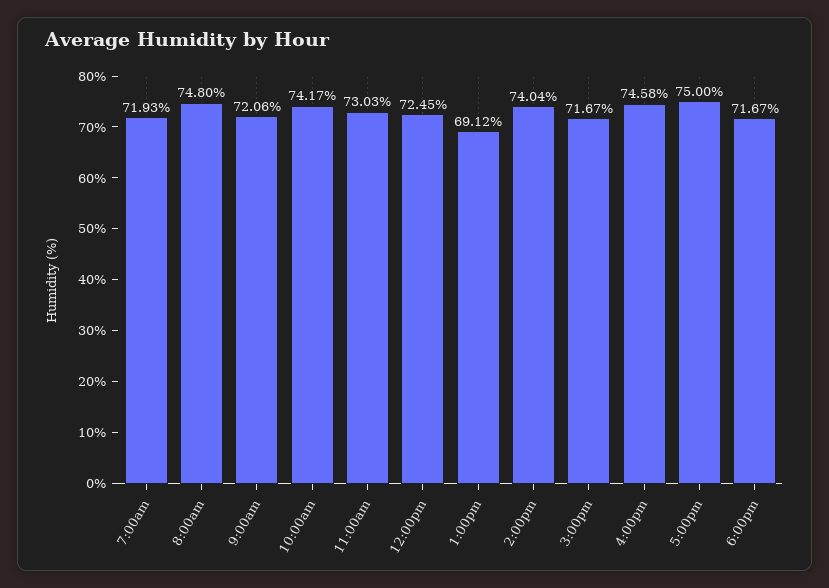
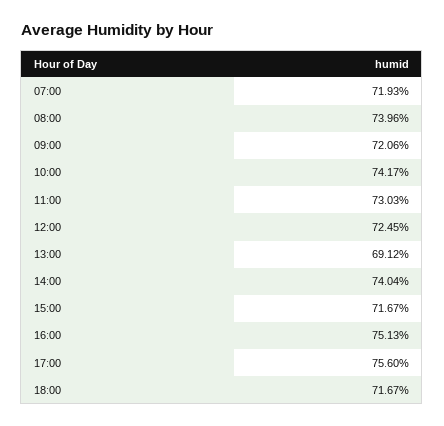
  {
    "7:00am": 71.93,
-   "8:00am": 74.8,
+   "8:00am": 73.96,
    "9:00am": 72.06,
    "10:00am": 74.17,
    "11:00am": 73.03,
    "12:00pm": 72.45,
    "1:00pm": 69.12,
    "2:00pm": 74.04,
    "3:00pm": 71.67,
-   "4:00pm": 74.58,
+   "4:00pm": 75.13,
-   "5:00pm": 75,
+   "5:00pm": 75.6,
    "6:00pm": 71.67
  }

